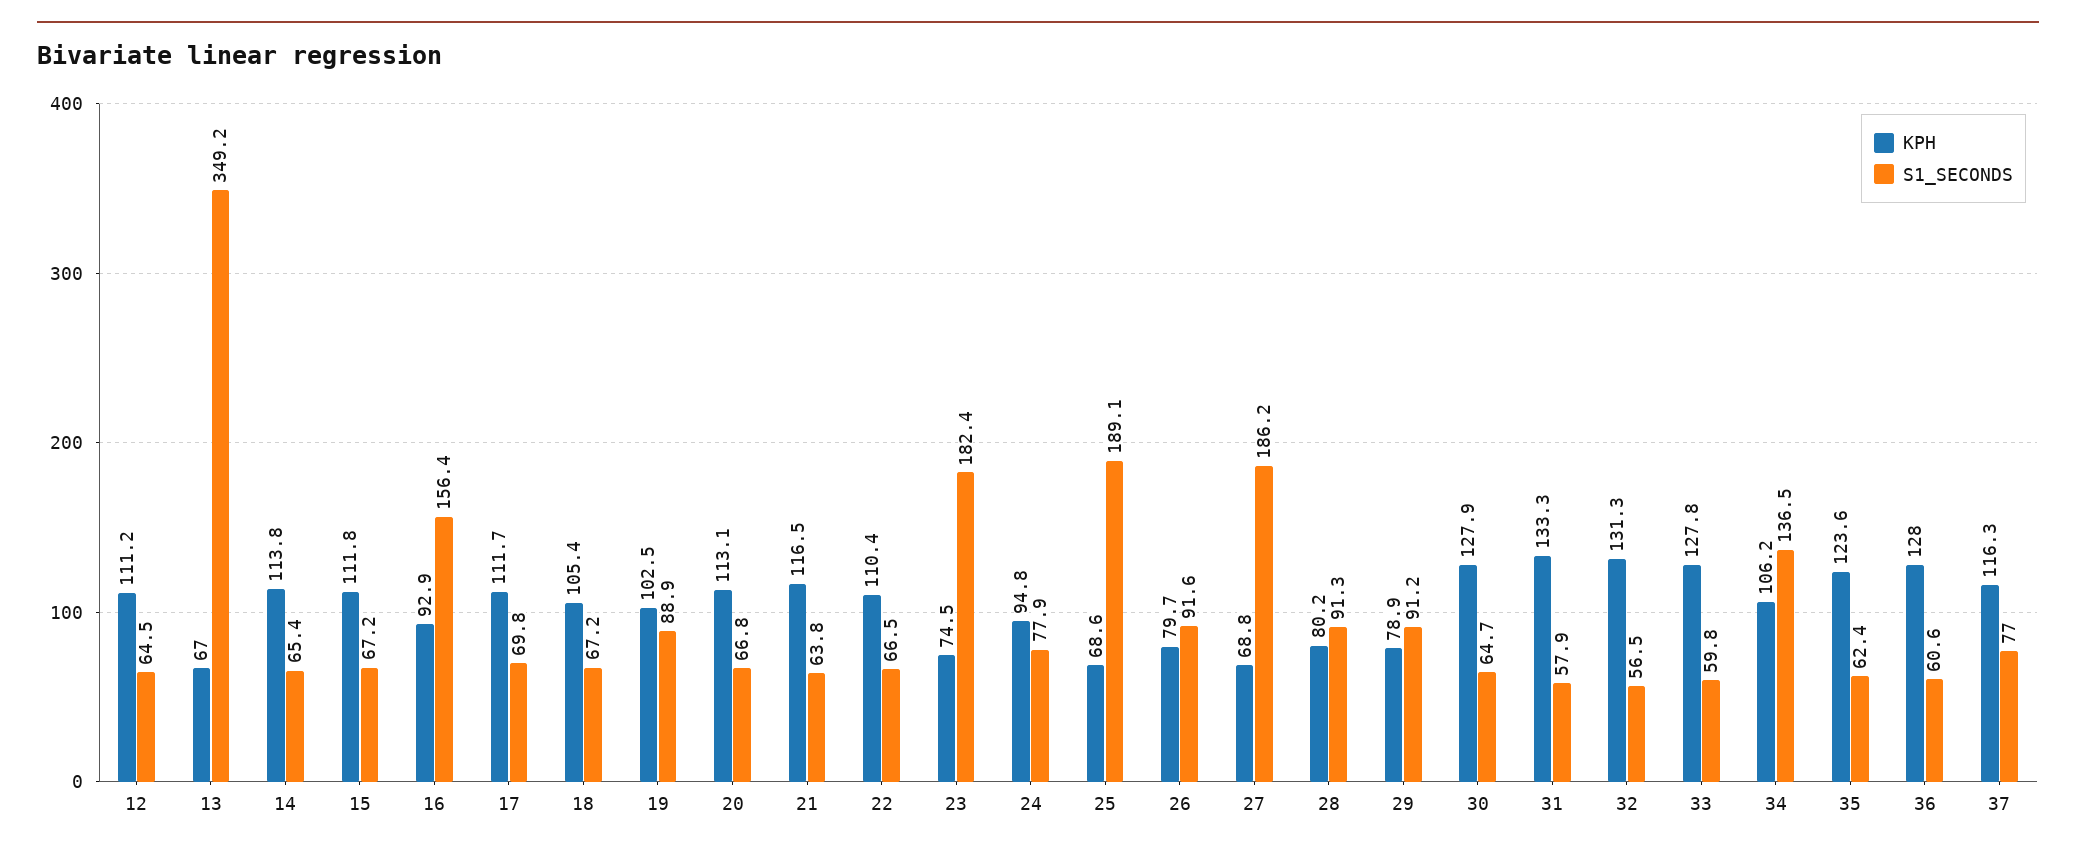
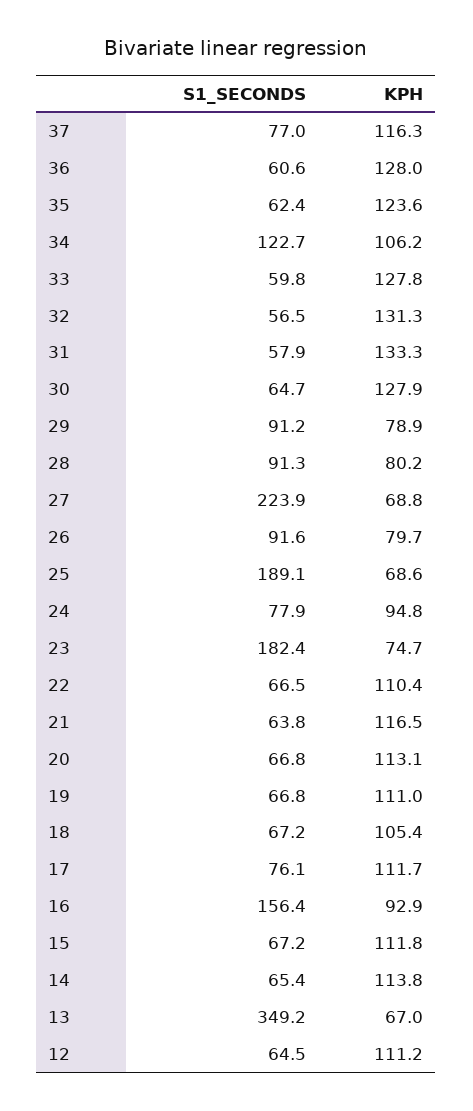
  {
    "KPH": {
      "12": 111.2,
      "13": 67,
      "14": 113.8,
      "15": 111.8,
      "16": 92.9,
      "17": 111.7,
      "18": 105.4,
-     "19": 102.5,
+     "19": 111,
      "20": 113.1,
      "21": 116.5,
      "22": 110.4,
-     "23": 74.5,
+     "23": 74.7,
      "24": 94.8,
      "25": 68.6,
      "26": 79.7,
      "27": 68.8,
      "28": 80.2,
      "29": 78.9,
      "30": 127.9,
      "31": 133.3,
      "32": 131.3,
      "33": 127.8,
      "34": 106.2,
      "35": 123.6,
      "36": 128,
      "37": 116.3
    },
    "S1_SECONDS": {
      "12": 64.5,
      "13": 349.2,
      "14": 65.4,
      "15": 67.2,
      "16": 156.4,
-     "17": 69.8,
+     "17": 76.1,
      "18": 67.2,
-     "19": 88.9,
+     "19": 66.8,
      "20": 66.8,
      "21": 63.8,
      "22": 66.5,
      "23": 182.4,
      "24": 77.9,
      "25": 189.1,
      "26": 91.6,
-     "27": 186.2,
+     "27": 223.9,
      "28": 91.3,
      "29": 91.2,
      "30": 64.7,
      "31": 57.9,
      "32": 56.5,
      "33": 59.8,
-     "34": 136.5,
+     "34": 122.7,
      "35": 62.4,
      "36": 60.6,
      "37": 77
    }
  }

